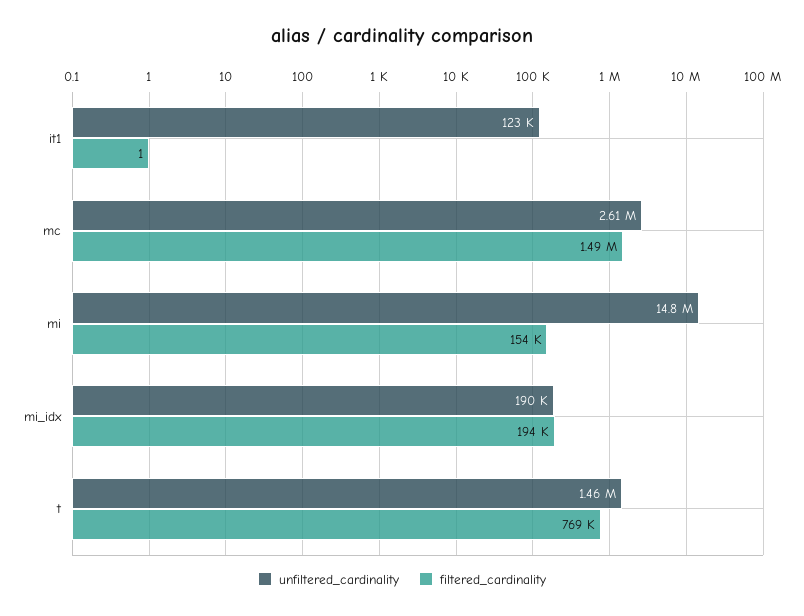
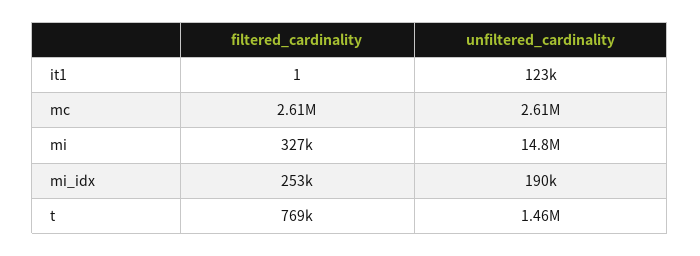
  {
    "unfiltered_cardinality": {
      "it1": 123000,
      "mc": 2610000,
      "mi": 14800000,
      "mi_idx": 190000,
      "t": 1460000
    },
    "filtered_cardinality": {
      "it1": 1,
-     "mc": 1490000,
+     "mc": 2610000,
-     "mi": 154000,
+     "mi": 327000,
-     "mi_idx": 194000,
+     "mi_idx": 253000,
      "t": 769000
    }
  }

